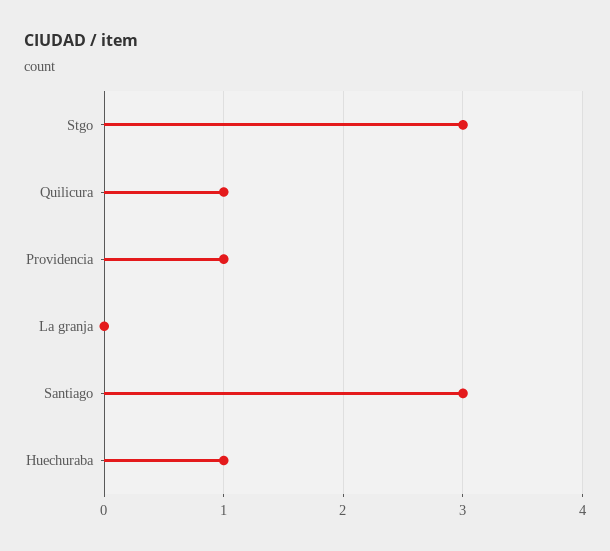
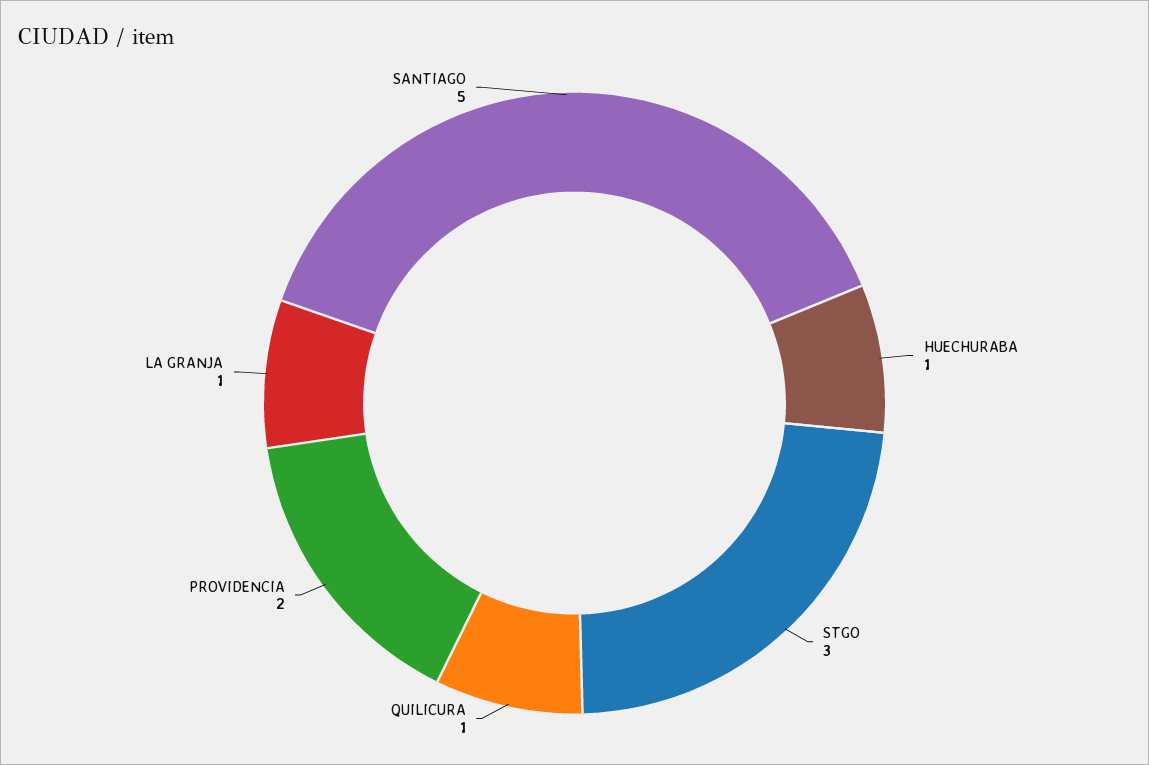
  {
    "Stgo": 3,
    "Quilicura": 1,
-   "Providencia": 1,
+   "Providencia": 2,
-   "La granja": 0,
+   "La granja": 1,
-   "Santiago": 3,
+   "Santiago": 5,
    "Huechuraba": 1
  }

